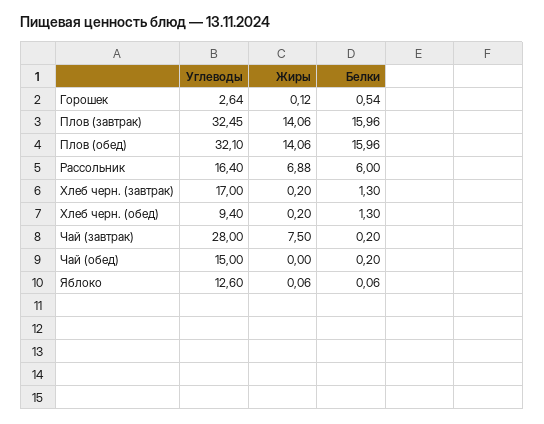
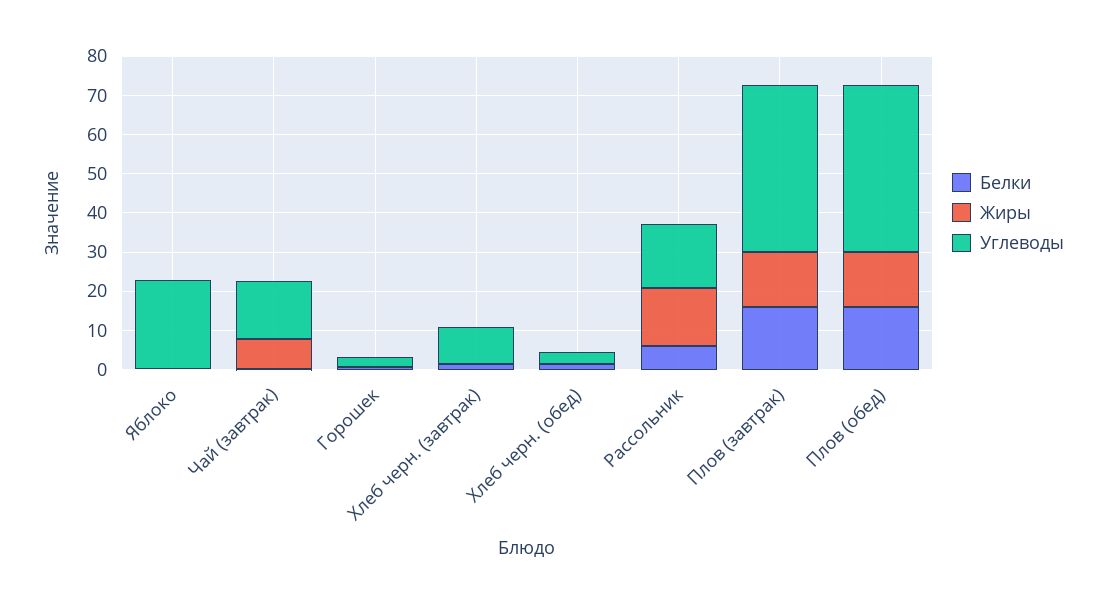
  {
    "Углеводы": {
      "Горошек": 2.64,
-     "Плов (завтрак)": 32.45,
+     "Плов (завтрак)": 42.5,
-     "Плов (обед)": 32.1,
+     "Плов (обед)": 42.5,
      "Рассольник": 16.4,
-     "Хлеб черн. (завтрак)": 17,
+     "Хлеб черн. (завтрак)": 10,
-     "Хлеб черн. (обед)": 9.4,
+     "Хлеб черн. (обед)": 2.5,
-     "Чай (завтрак)": 28,
+     "Чай (завтрак)": 15,
-     "Чай (обед)": 15,
-     "Яблоко": 12.6
+     "Яблоко": 22.5
    },
    "Жиры": {
      "Горошек": 0.12,
      "Плов (завтрак)": 14.06,
      "Плов (обед)": 14.06,
-     "Рассольник": 6.88,
+     "Рассольник": 15,
      "Хлеб черн. (завтрак)": 0.2,
      "Хлеб черн. (обед)": 0.2,
      "Чай (завтрак)": 7.5,
-     "Чай (обед)": 0,
      "Яблоко": 0.06
    },
    "Белки": {
      "Горошек": 0.54,
      "Плов (завтрак)": 15.96,
      "Плов (обед)": 15.96,
      "Рассольник": 6,
      "Хлеб черн. (завтрак)": 1.3,
      "Хлеб черн. (обед)": 1.3,
      "Чай (завтрак)": 0.2,
-     "Чай (обед)": 0.2,
      "Яблоко": 0.06
    }
  }

